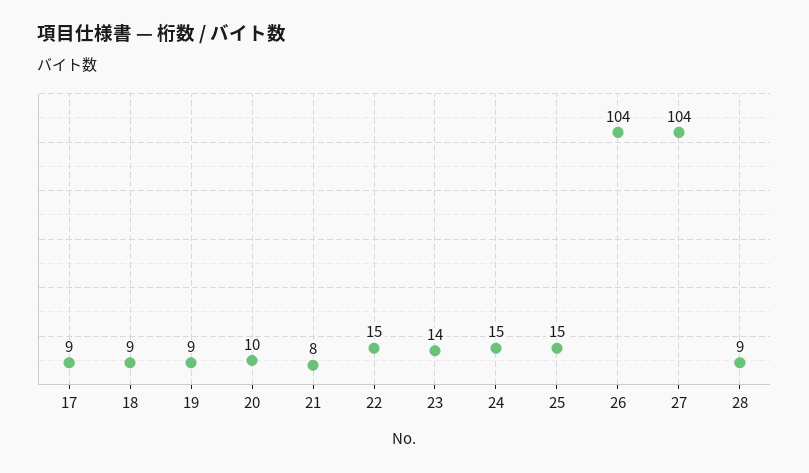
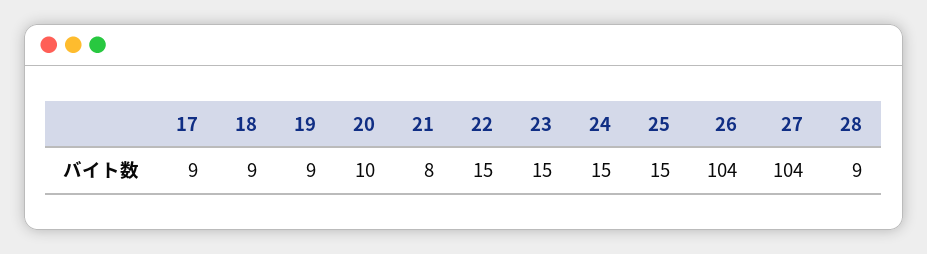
  {
    "17": 9,
    "18": 9,
    "19": 9,
    "20": 10,
    "21": 8,
    "22": 15,
-   "23": 14,
+   "23": 15,
    "24": 15,
    "25": 15,
    "26": 104,
    "27": 104,
    "28": 9
  }

